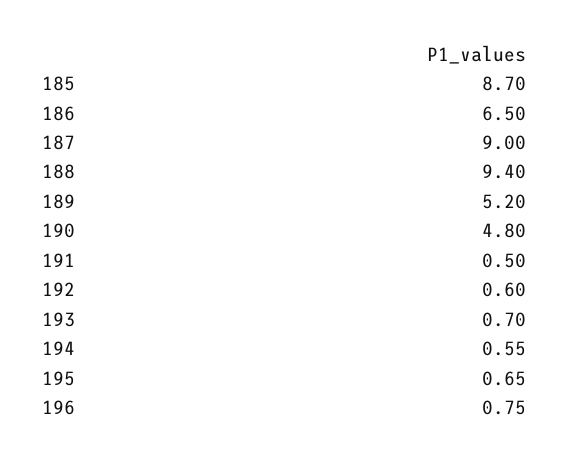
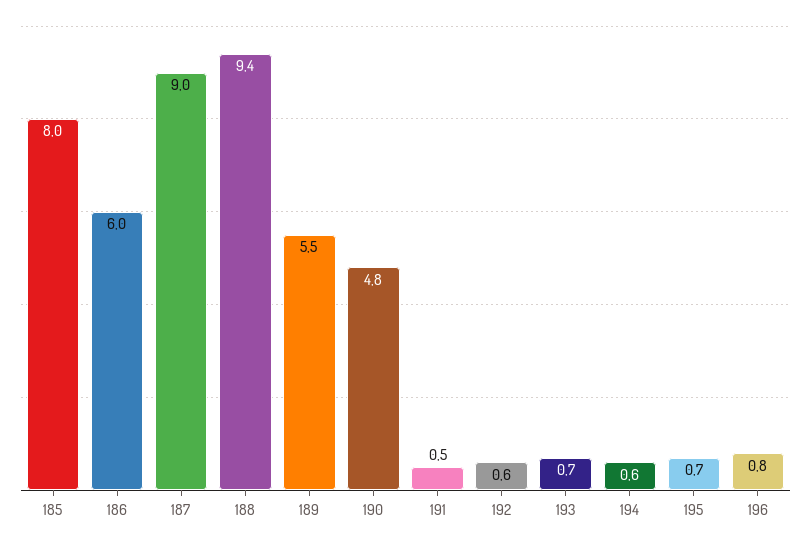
  {
-   "185": 8.7,
+   "185": 8,
-   "186": 6.5,
+   "186": 6,
    "187": 9,
    "188": 9.4,
-   "189": 5.2,
+   "189": 5.5,
    "190": 4.8,
    "191": 0.5,
    "192": 0.6,
    "193": 0.7,
    "194": 0.55,
    "195": 0.65,
    "196": 0.75
  }

